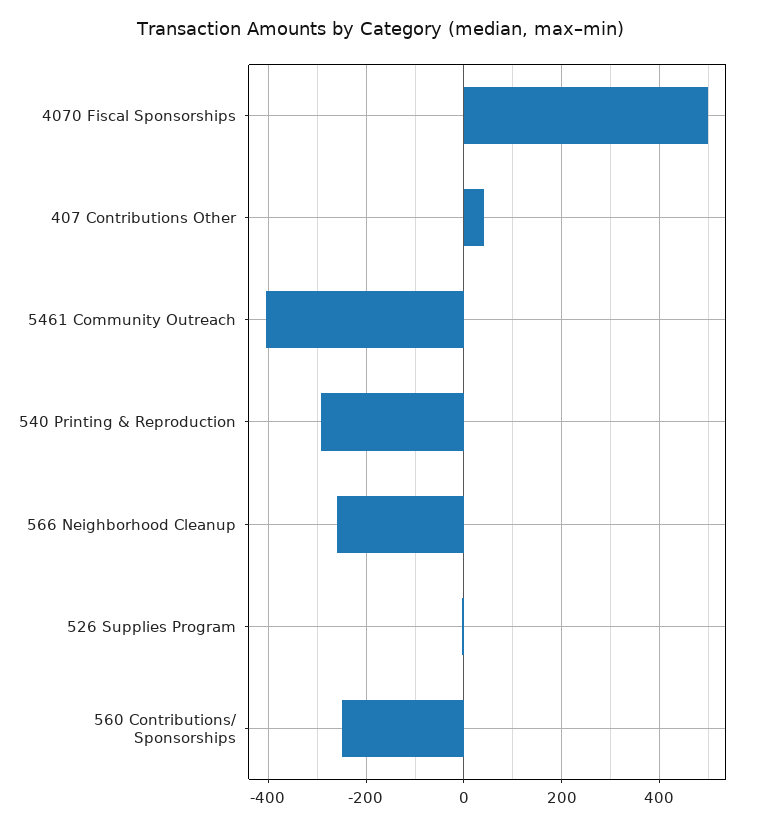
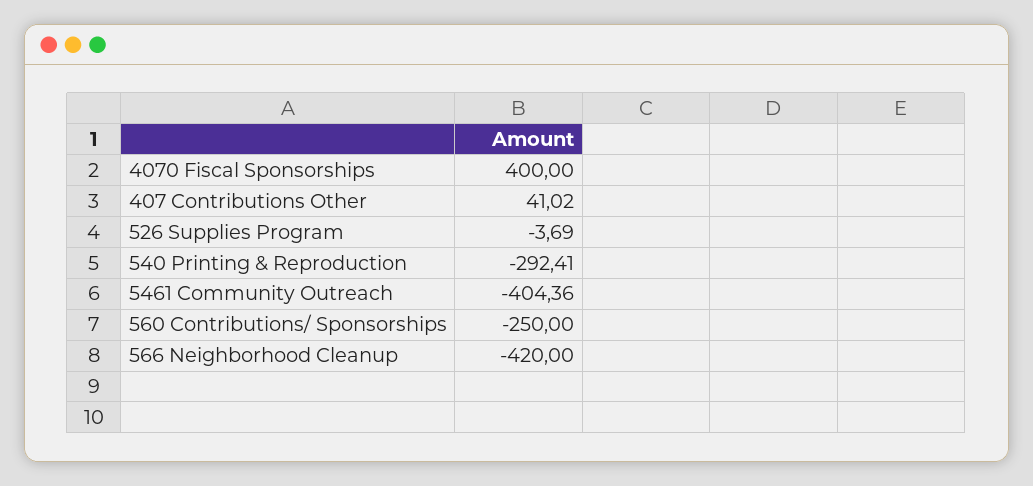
  {
-   "4070 Fiscal Sponsorships": 500,
+   "4070 Fiscal Sponsorships": 400,
    "407 Contributions Other": 41.02,
    "5461 Community Outreach": -404.36,
    "540 Printing & Reproduction": -292.41,
-   "566 Neighborhood Cleanup": -260,
+   "566 Neighborhood Cleanup": -420,
    "526 Supplies Program": -3.69,
    "560 Contributions/ Sponsorships": -250
  }

